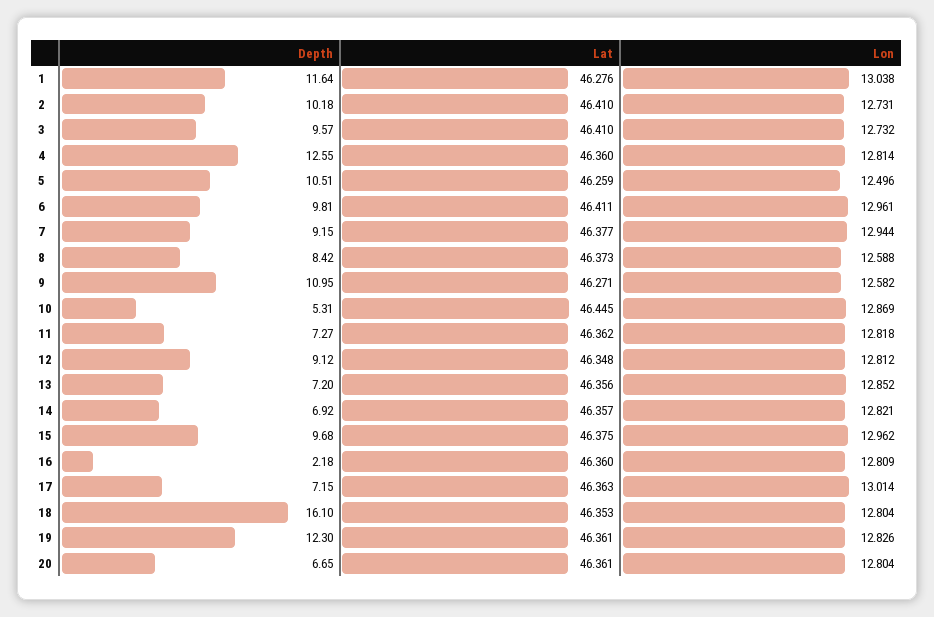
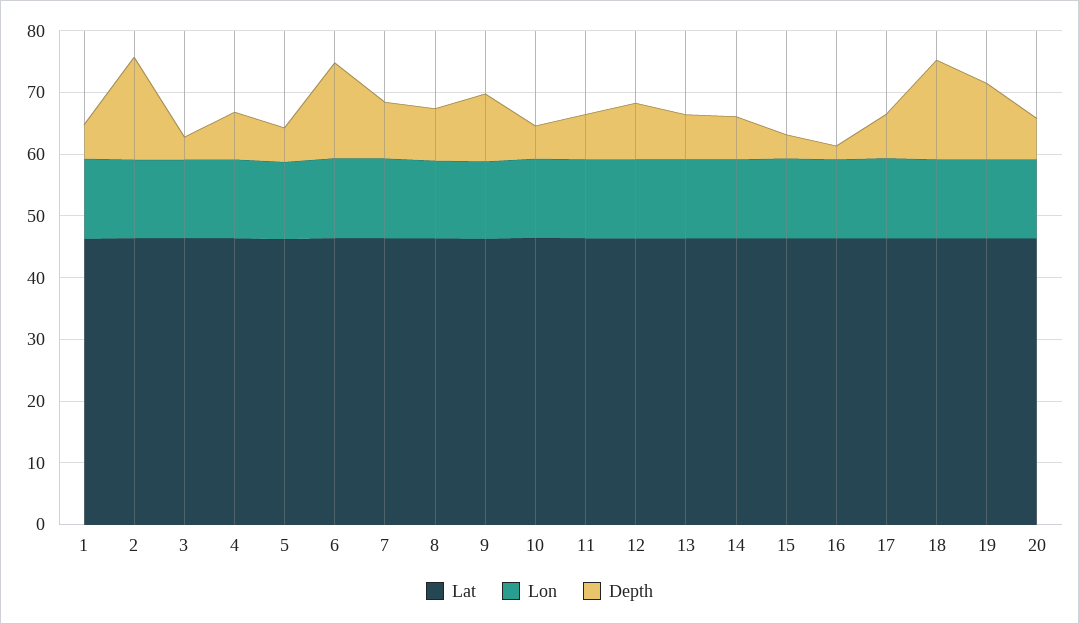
  {
    "Depth": {
-     "1": 11.64,
+     "1": 6,
-     "2": 10.18,
+     "2": 16,
-     "3": 9.57,
+     "3": 4,
-     "4": 12.55,
+     "4": 8,
-     "5": 10.51,
+     "5": 6,
-     "6": 9.81,
+     "6": 16,
      "7": 9.15,
      "8": 8.42,
      "9": 10.95,
      "10": 5.31,
      "11": 7.27,
      "12": 9.12,
      "13": 7.2,
      "14": 6.92,
-     "15": 9.68,
+     "15": 4,
      "16": 2.18,
      "17": 7.15,
      "18": 16.1,
      "19": 12.3,
      "20": 6.65
    },
    "Lat": {
      "1": 46.276,
      "2": 46.41,
      "3": 46.41,
      "4": 46.36,
      "5": 46.259,
      "6": 46.411,
      "7": 46.377,
      "8": 46.373,
      "9": 46.271,
      "10": 46.445,
      "11": 46.362,
      "12": 46.348,
      "13": 46.356,
      "14": 46.357,
      "15": 46.375,
      "16": 46.36,
      "17": 46.363,
      "18": 46.353,
      "19": 46.361,
      "20": 46.361
    },
    "Lon": {
      "1": 13.038,
      "2": 12.731,
      "3": 12.732,
      "4": 12.814,
      "5": 12.496,
      "6": 12.961,
      "7": 12.944,
      "8": 12.588,
      "9": 12.582,
      "10": 12.869,
      "11": 12.818,
      "12": 12.812,
      "13": 12.852,
      "14": 12.821,
      "15": 12.962,
      "16": 12.809,
      "17": 13.014,
      "18": 12.804,
      "19": 12.826,
      "20": 12.804
    }
  }

